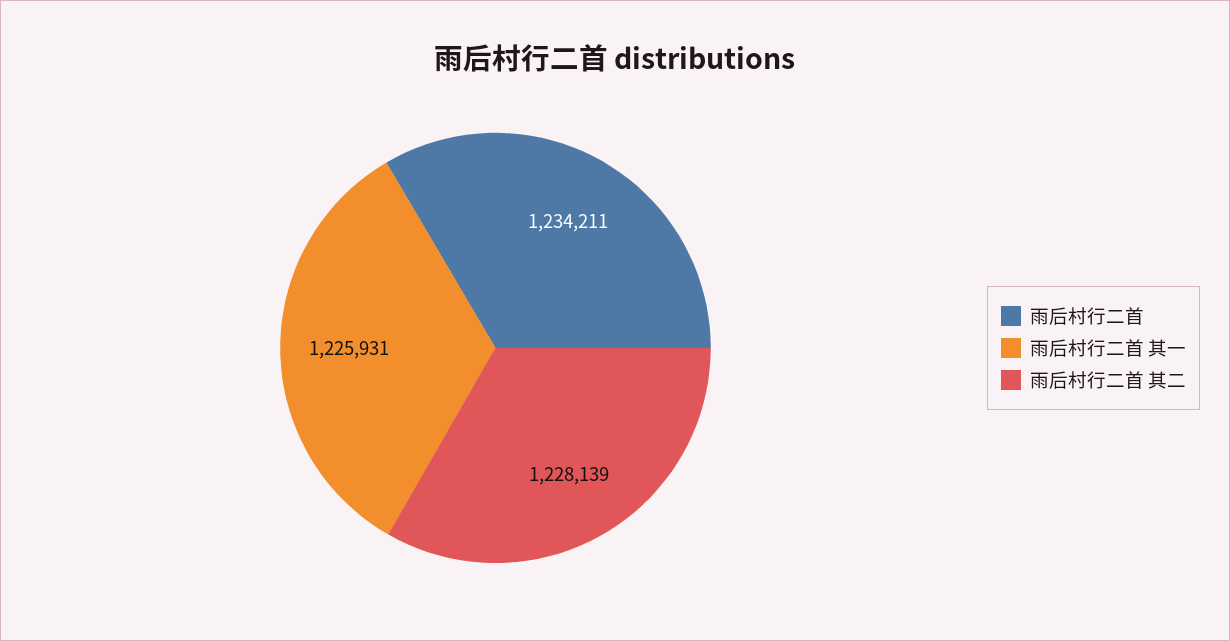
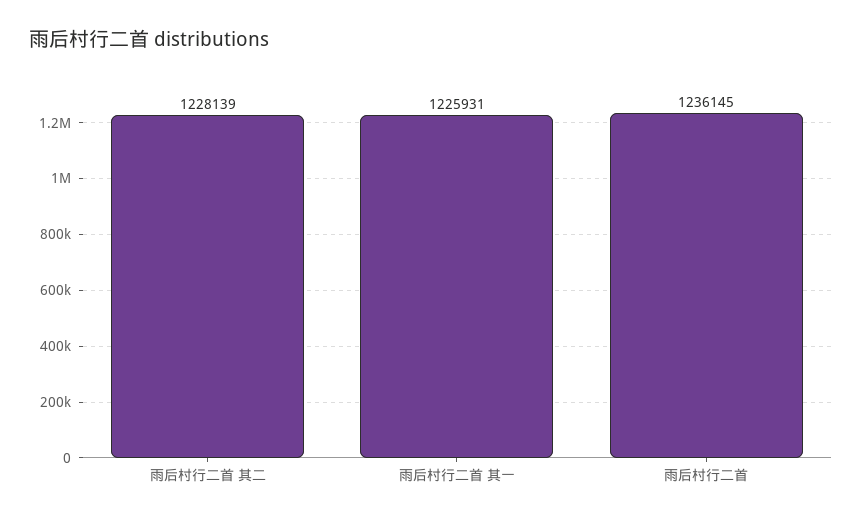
  {
-   "雨后村行二首": 1234211,
+   "雨后村行二首": 1236145,
    "雨后村行二首 其一": 1225931,
    "雨后村行二首 其二": 1228139
  }

